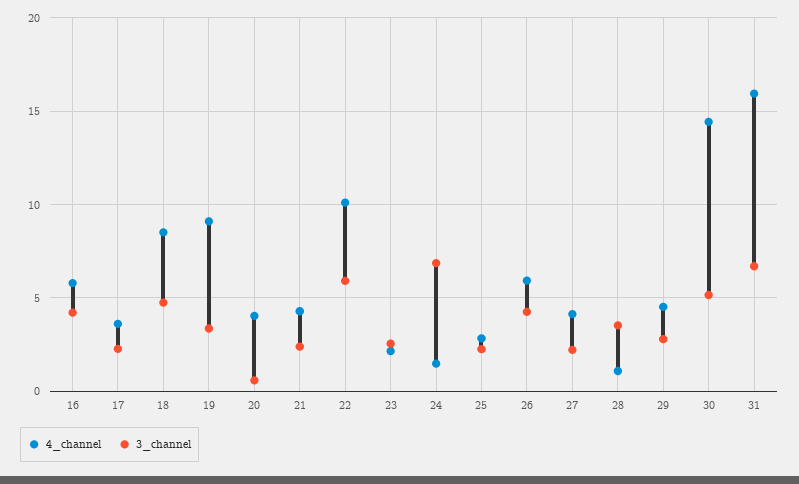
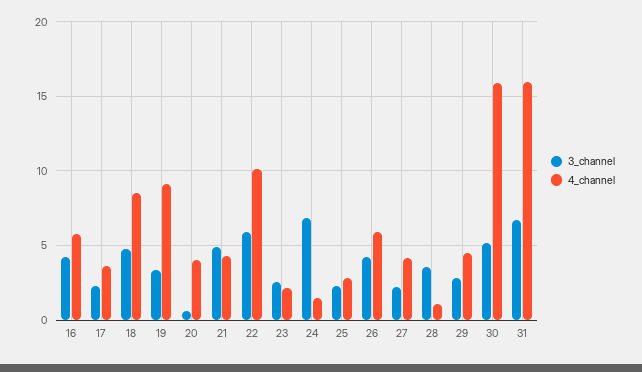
  {
    "4_channel": {
      "16": 6,
      "17": 3.5,
      "18": 8.5,
      "19": 9,
      "20": 4,
      "21": 4.5,
      "22": 10,
      "23": 2,
      "24": 1.5,
      "25": 3,
      "26": 6,
      "27": 4,
      "28": 1,
      "29": 4.5,
-     "30": 14.5,
+     "30": 16,
      "31": 16
    },
    "3_channel": {
      "16": 4,
      "17": 2.5,
      "18": 5,
      "19": 3.5,
      "20": 0.5,
-     "21": 2.5,
+     "21": 5,
      "22": 6,
      "23": 2.5,
      "24": 7,
      "25": 2.5,
      "26": 4.5,
      "27": 2,
      "28": 3.5,
      "29": 3,
      "30": 5,
      "31": 6.5
    }
  }

